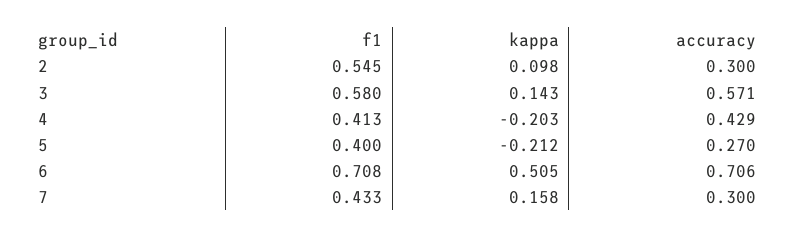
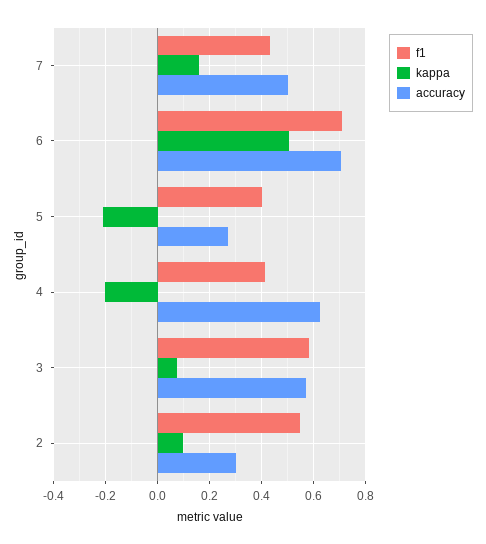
  {
    "f1": {
      "2": 0.545,
      "3": 0.58,
      "4": 0.413,
      "5": 0.4,
      "6": 0.708,
      "7": 0.433
    },
    "kappa": {
      "2": 0.098,
-     "3": 0.143,
+     "3": 0.075,
      "4": -0.203,
      "5": -0.212,
      "6": 0.505,
      "7": 0.158
    },
    "accuracy": {
      "2": 0.3,
      "3": 0.571,
-     "4": 0.429,
+     "4": 0.625,
      "5": 0.27,
      "6": 0.706,
-     "7": 0.3
+     "7": 0.5
    }
  }

